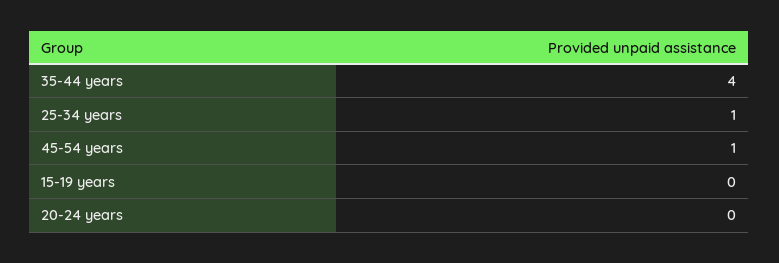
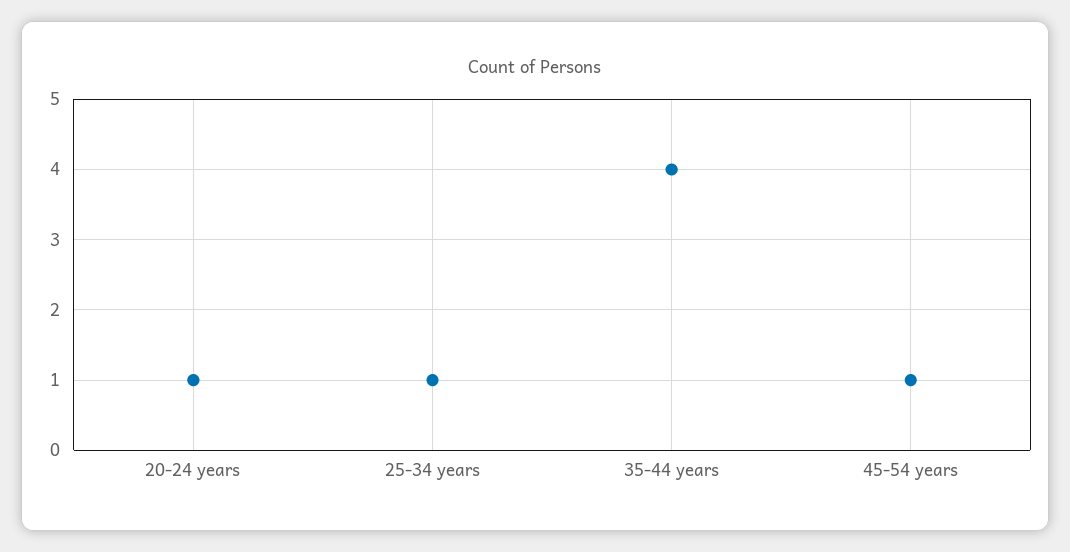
  {
    "35-44 years": 4,
    "25-34 years": 1,
    "45-54 years": 1,
-   "15-19 years": 0,
-   "20-24 years": 0
+   "20-24 years": 1
  }

